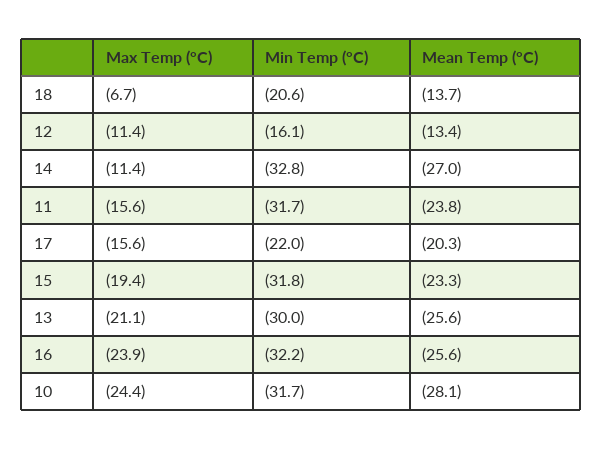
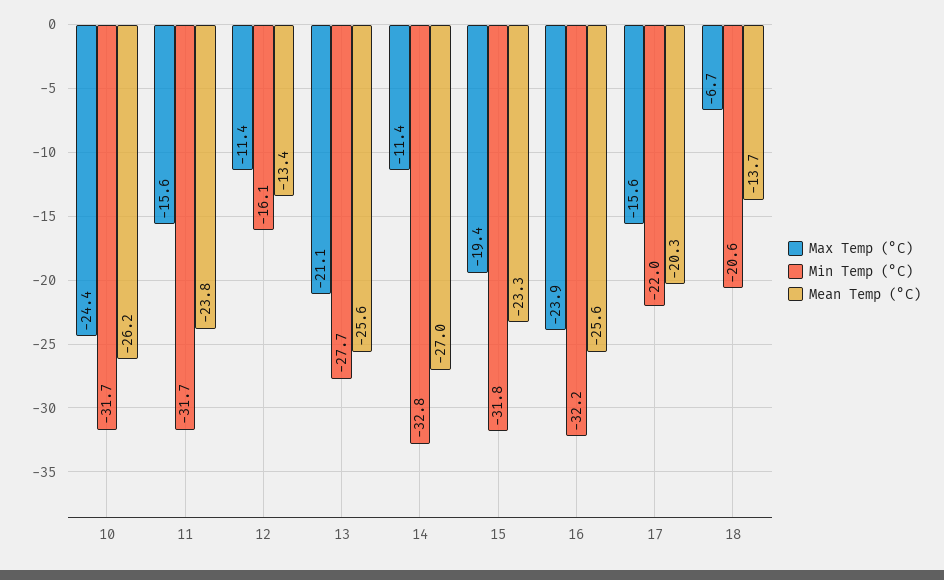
  {
    "Max Temp (°C)": {
      "18": -6.7,
      "12": -11.4,
      "14": -11.4,
      "11": -15.6,
      "17": -15.6,
      "15": -19.4,
      "13": -21.1,
      "16": -23.9,
      "10": -24.4
    },
    "Min Temp (°C)": {
      "18": -20.6,
      "12": -16.1,
      "14": -32.8,
      "11": -31.7,
      "17": -22,
      "15": -31.8,
-     "13": -30,
+     "13": -27.7,
      "16": -32.2,
      "10": -31.7
    },
    "Mean Temp (°C)": {
      "18": -13.7,
      "12": -13.4,
      "14": -27,
      "11": -23.8,
      "17": -20.3,
      "15": -23.3,
      "13": -25.6,
      "16": -25.6,
-     "10": -28.1
+     "10": -26.2
    }
  }

